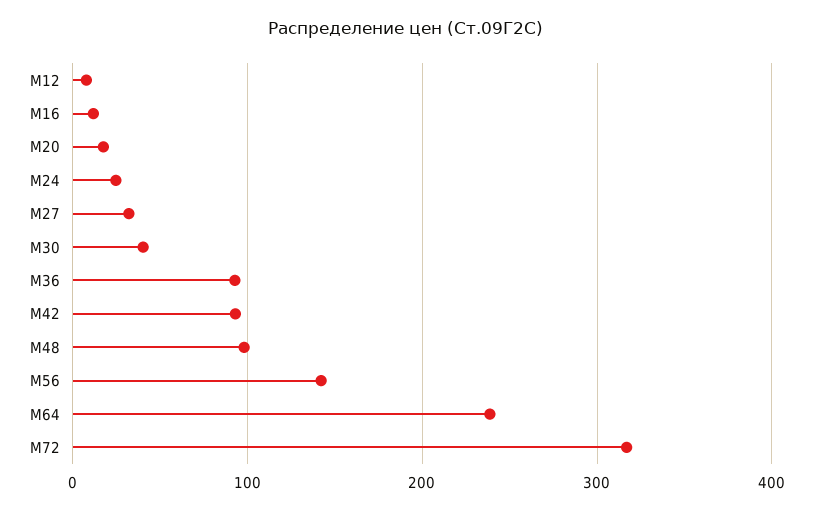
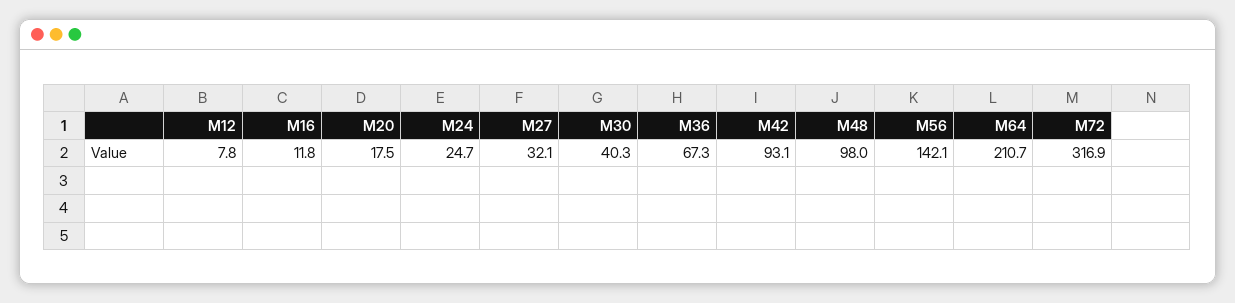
  {
    "М12": 7.8,
    "М16": 11.8,
    "М20": 17.5,
    "М24": 24.7,
    "М27": 32.1,
    "М30": 40.3,
-   "М36": 90,
+   "М36": 67.3,
    "М42": 93.1,
    "М48": 98,
    "М56": 142.1,
-   "М64": 240,
+   "М64": 210.7,
    "М72": 316.9
  }

